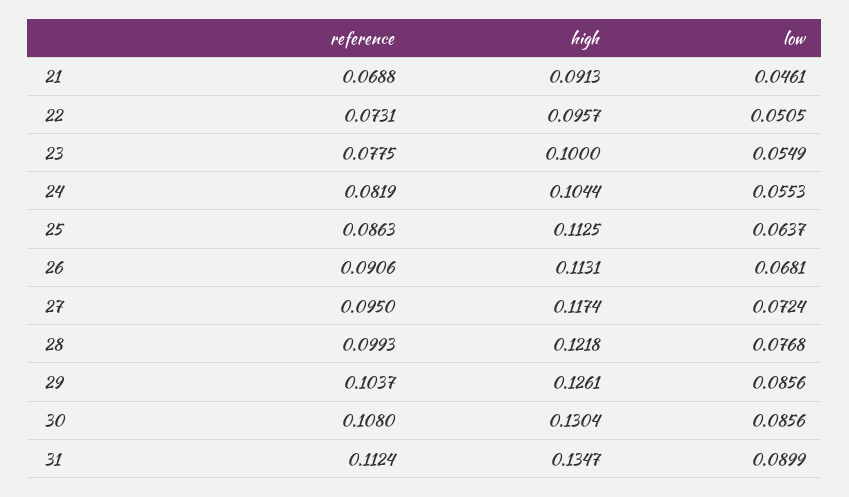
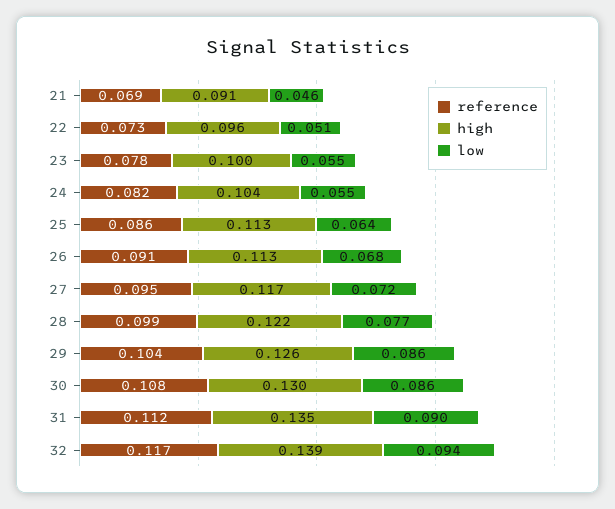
  {
    "reference": {
      "21": 0.0688,
      "22": 0.0731,
      "23": 0.0775,
      "24": 0.0819,
      "25": 0.0863,
      "26": 0.0906,
      "27": 0.095,
      "28": 0.0993,
      "29": 0.1037,
      "30": 0.108,
-     "31": 0.1124
+     "31": 0.1124,
+     "32": 0.117
    },
    "high": {
      "21": 0.0913,
      "22": 0.0957,
      "23": 0.1,
      "24": 0.1044,
      "25": 0.1125,
      "26": 0.1131,
      "27": 0.1174,
      "28": 0.1218,
      "29": 0.1261,
      "30": 0.1304,
-     "31": 0.1347
+     "31": 0.1347,
+     "32": 0.139
    },
    "low": {
      "21": 0.0461,
      "22": 0.0505,
      "23": 0.0549,
      "24": 0.0553,
      "25": 0.0637,
      "26": 0.0681,
      "27": 0.0724,
      "28": 0.0768,
      "29": 0.0856,
      "30": 0.0856,
-     "31": 0.0899
+     "31": 0.0899,
+     "32": 0.094
    }
  }

